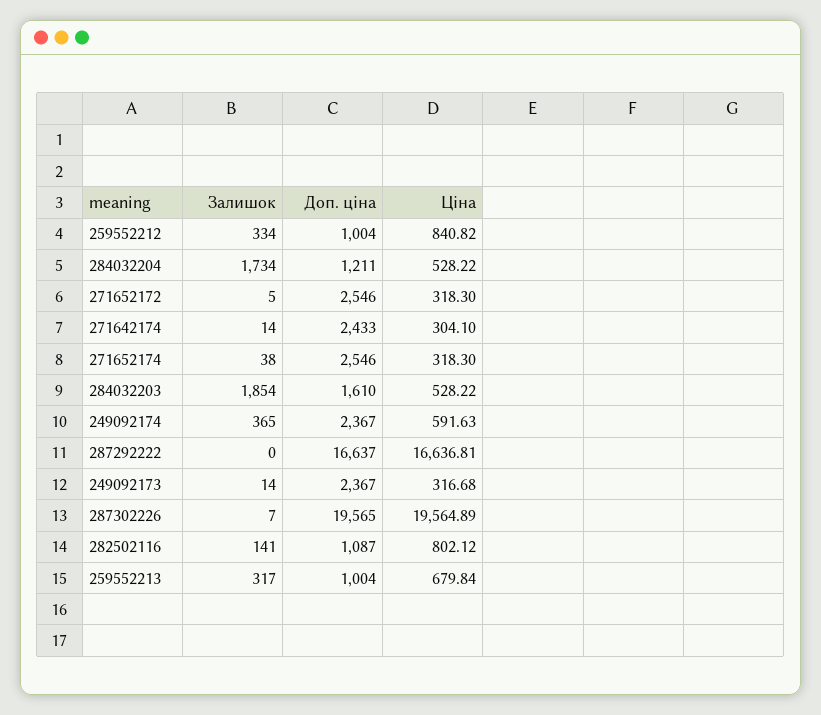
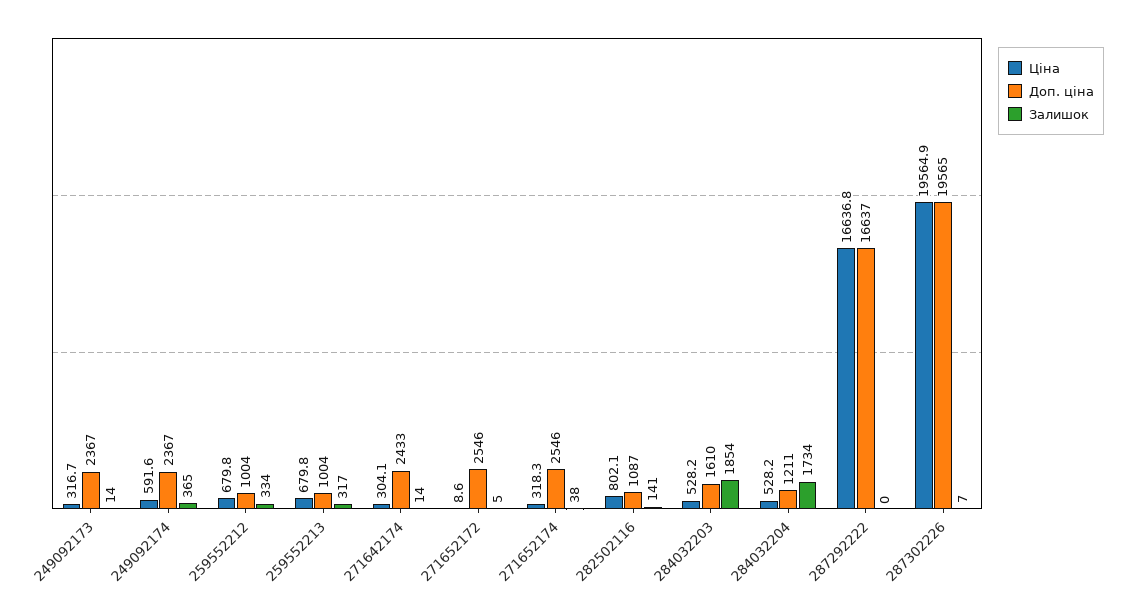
  {
    "Залишок": {
      "259552212": 334,
      "284032204": 1734,
      "271652172": 5,
      "271642174": 14,
      "271652174": 38,
      "284032203": 1854,
      "249092174": 365,
      "287292222": 0,
      "249092173": 14,
      "287302226": 7,
      "282502116": 141,
      "259552213": 317
    },
    "Доп. ціна": {
      "259552212": 1004,
      "284032204": 1211,
      "271652172": 2546,
      "271642174": 2433,
      "271652174": 2546,
      "284032203": 1610,
      "249092174": 2367,
      "287292222": 16637,
      "249092173": 2367,
      "287302226": 19565,
      "282502116": 1087,
      "259552213": 1004
    },
    "Ціна": {
-     "259552212": 840.82,
+     "259552212": 679.8,
      "284032204": 528.22,
-     "271652172": 318.3,
+     "271652172": 8.6,
      "271642174": 304.1,
      "271652174": 318.3,
      "284032203": 528.22,
      "249092174": 591.63,
      "287292222": 16636.81,
      "249092173": 316.68,
      "287302226": 19564.89,
      "282502116": 802.12,
      "259552213": 679.84
    }
  }

